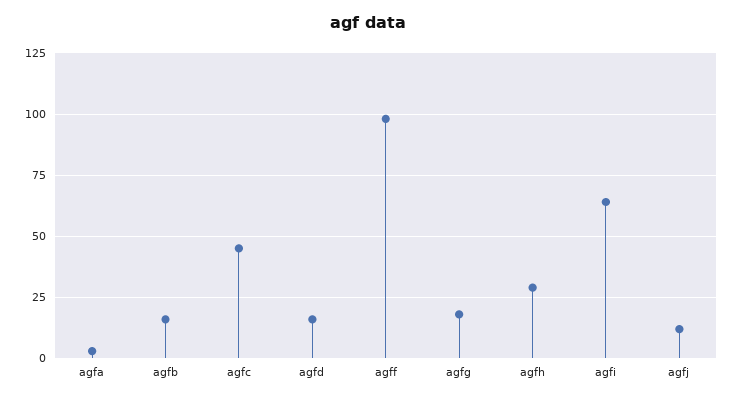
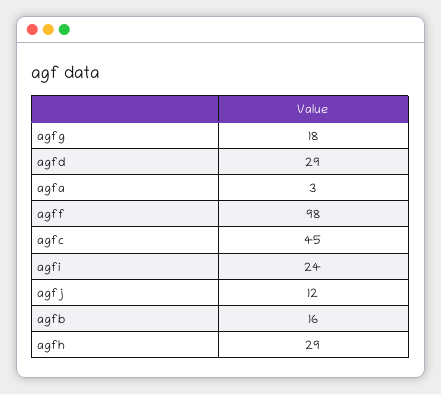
  {
    "agfa": 3,
    "agfb": 16,
    "agfc": 45,
-   "agfd": 15,
+   "agfd": 29,
    "agff": 98,
    "agfg": 18,
    "agfh": 29,
-   "agfi": 65,
+   "agfi": 24,
    "agfj": 12
  }

